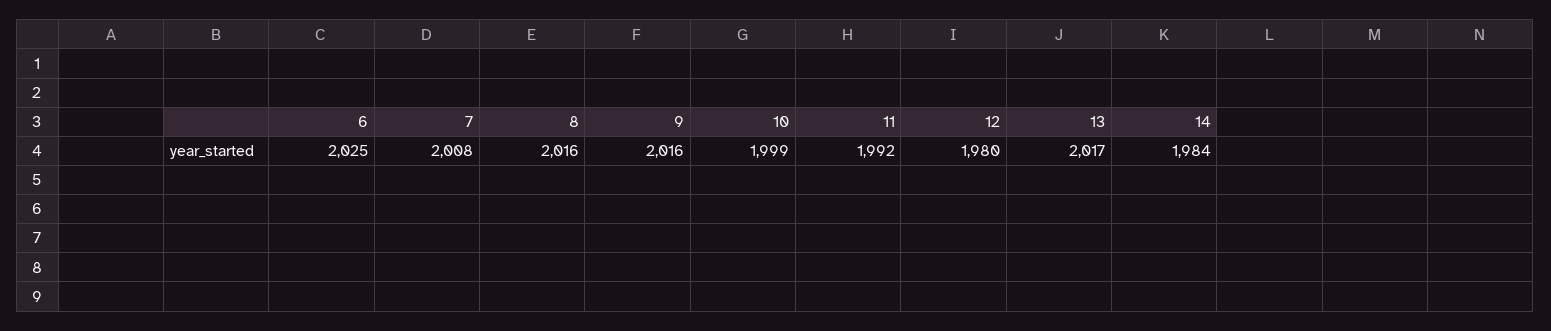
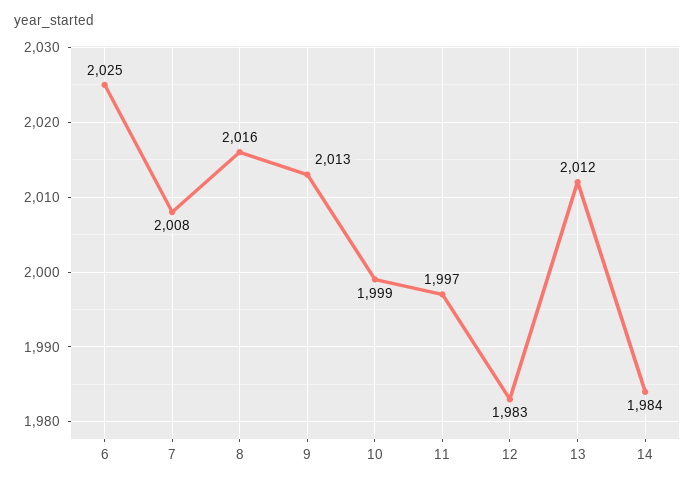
  {
    "6": 2025,
    "7": 2008,
    "8": 2016,
-   "9": 2016,
+   "9": 2013,
    "10": 1999,
-   "11": 1992,
+   "11": 1997,
-   "12": 1980,
+   "12": 1983,
-   "13": 2017,
+   "13": 2012,
    "14": 1984
  }

